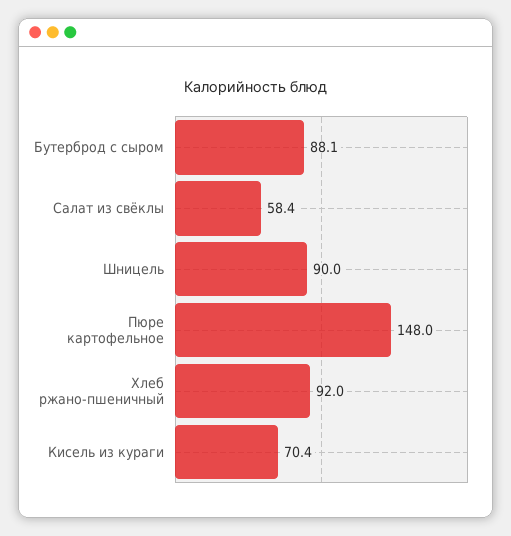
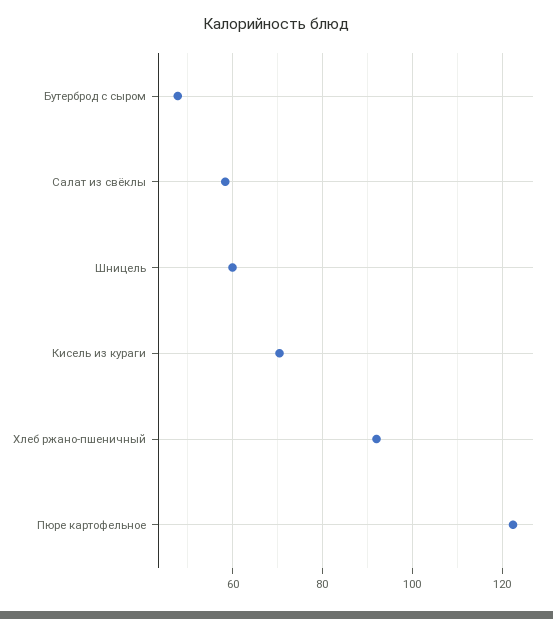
  {
-   "Бутерброд с сыром": 88.1,
+   "Бутерброд с сыром": 48,
    "Салат из свёклы": 58.4,
-   "Шницель": 90,
+   "Шницель": 60,
-   "Пюре картофельное": 148,
+   "Пюре картофельное": 122,
    "Хлеб ржано-пшеничный": 92,
    "Кисель из кураги": 70.4
  }

